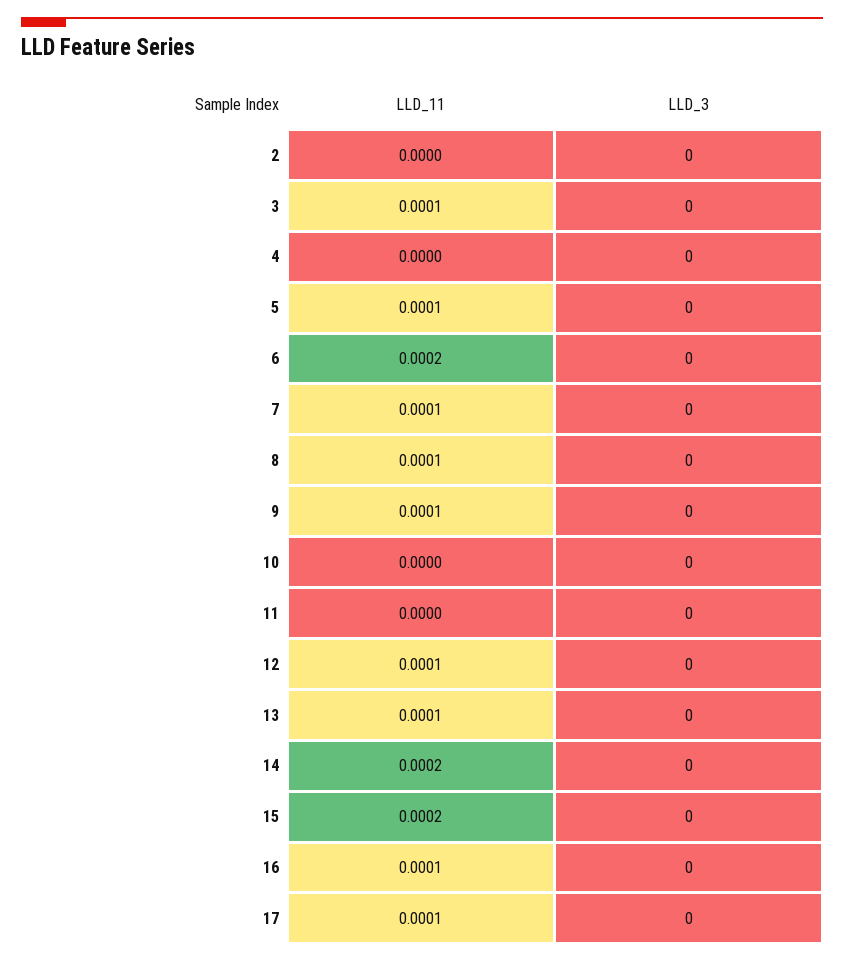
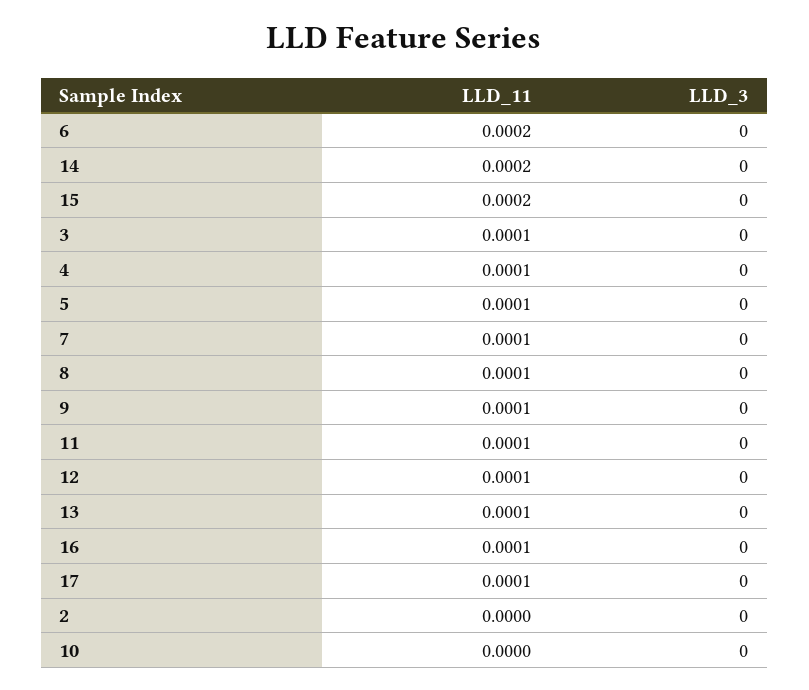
  {
    "LLD_11": {
      "2": 0,
      "3": 0.0001,
-     "4": 0,
+     "4": 0.0001,
      "5": 0.0001,
      "6": 0.0002,
      "7": 0.0001,
      "8": 0.0001,
      "9": 0.0001,
      "10": 0,
-     "11": 0,
+     "11": 0.0001,
      "12": 0.0001,
      "13": 0.0001,
      "14": 0.0002,
      "15": 0.0002,
      "16": 0.0001,
      "17": 0.0001
    },
    "LLD_3": {
      "2": 0,
      "3": 0,
      "4": 0,
      "5": 0,
      "6": 0,
      "7": 0,
      "8": 0,
      "9": 0,
      "10": 0,
      "11": 0,
      "12": 0,
      "13": 0,
      "14": 0,
      "15": 0,
      "16": 0,
      "17": 0
    }
  }

